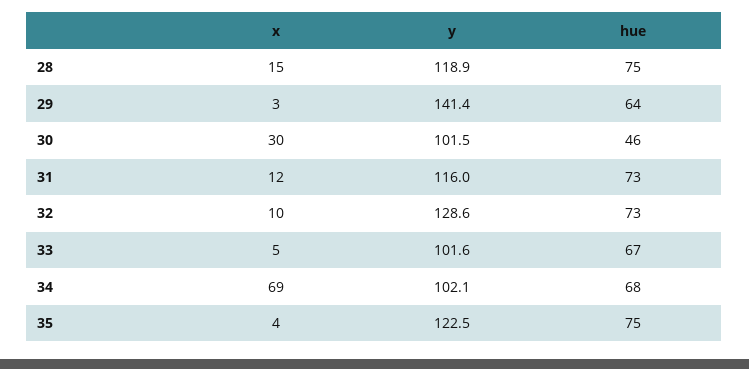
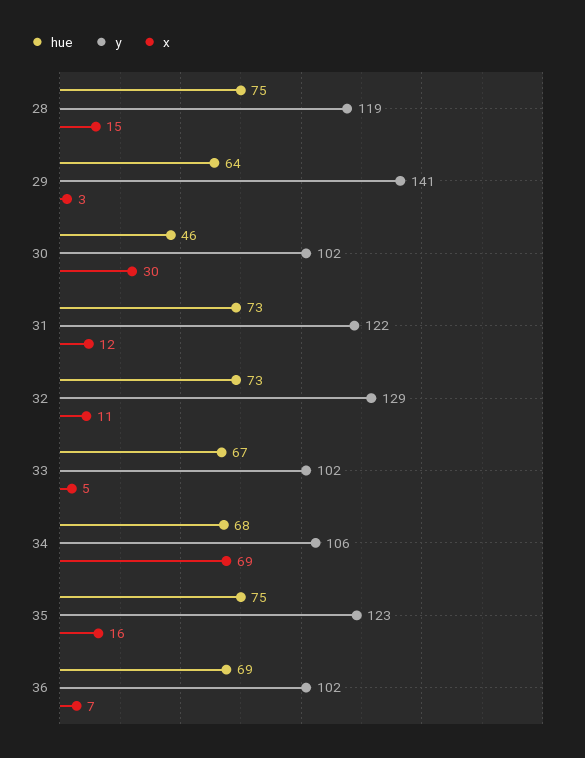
  {
    "x": {
      "28": 15,
      "29": 3,
      "30": 30,
      "31": 12,
-     "32": 10,
+     "32": 11,
      "33": 5,
      "34": 69,
-     "35": 4
+     "35": 16,
+     "36": 7
    },
    "y": {
      "28": 118.9,
      "29": 141.4,
      "30": 101.5,
-     "31": 116,
+     "31": 122,
      "32": 128.6,
      "33": 101.6,
-     "34": 102.1,
+     "34": 106,
-     "35": 122.5
+     "35": 122.5,
+     "36": 102
    },
    "hue": {
      "28": 75,
      "29": 64,
      "30": 46,
      "31": 73,
      "32": 73,
      "33": 67,
      "34": 68,
-     "35": 75
+     "35": 75,
+     "36": 69
    }
  }

